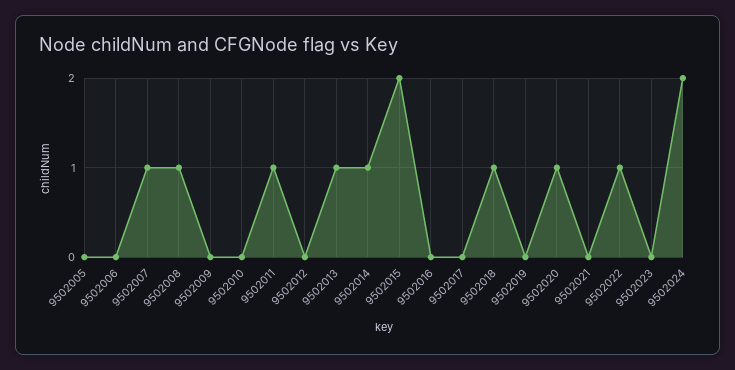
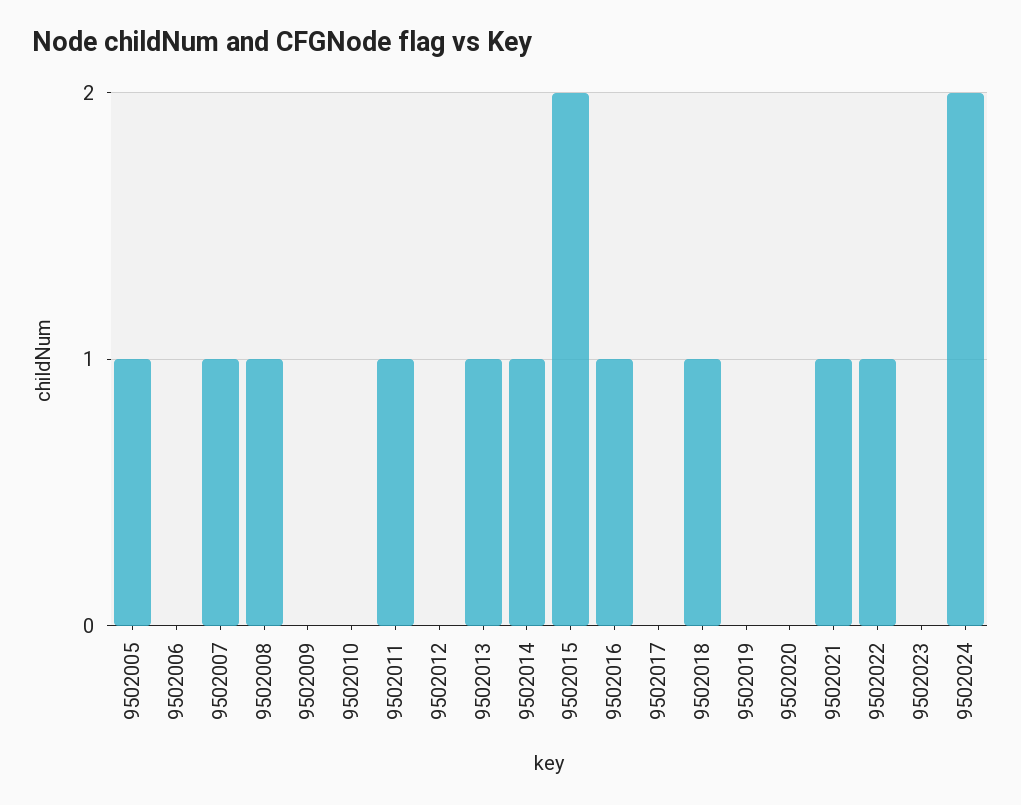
  {
-   "9502005": 0,
+   "9502005": 1,
    "9502006": 0,
    "9502007": 1,
    "9502008": 1,
    "9502009": 0,
    "9502010": 0,
    "9502011": 1,
    "9502012": 0,
    "9502013": 1,
    "9502014": 1,
    "9502015": 2,
-   "9502016": 0,
+   "9502016": 1,
    "9502017": 0,
    "9502018": 1,
    "9502019": 0,
-   "9502020": 1,
+   "9502020": 0,
-   "9502021": 0,
+   "9502021": 1,
    "9502022": 1,
    "9502023": 0,
    "9502024": 2
  }

